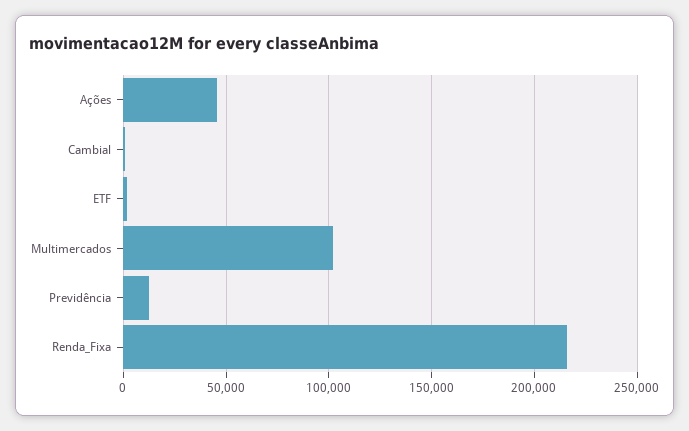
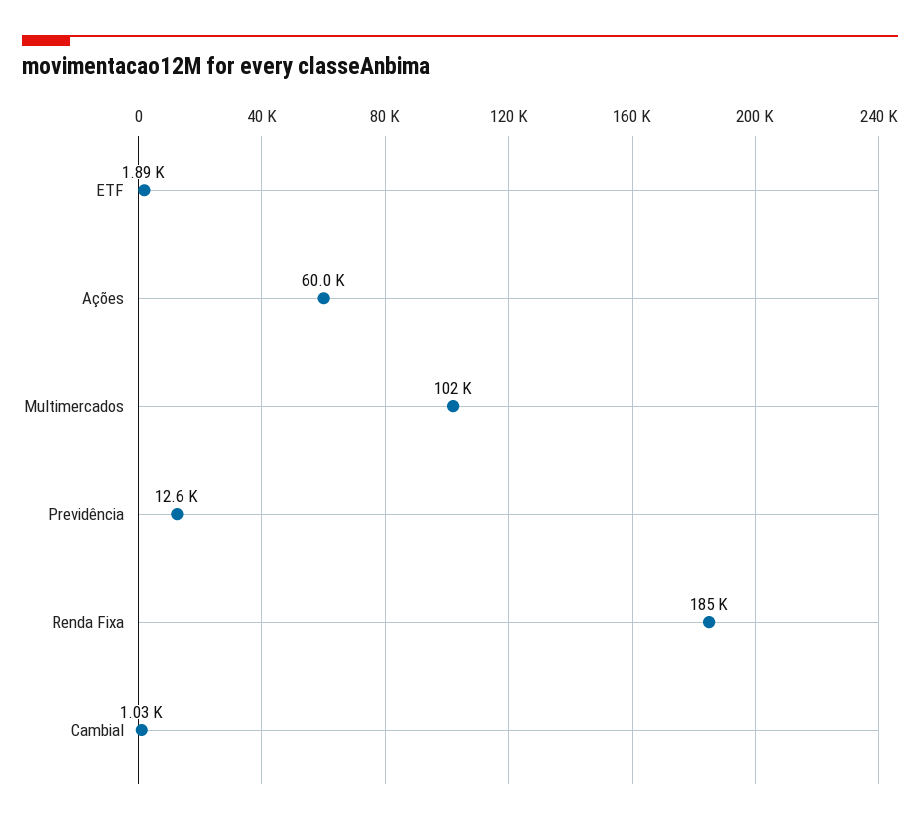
  {
-   "Ações": 45000,
+   "Ações": 60000,
    "Cambial": 1030,
    "ETF": 1890,
    "Multimercados": 102000,
    "Previdência": 12600,
-   "Renda_Fixa": 215000
+   "Renda_Fixa": 185000
  }

